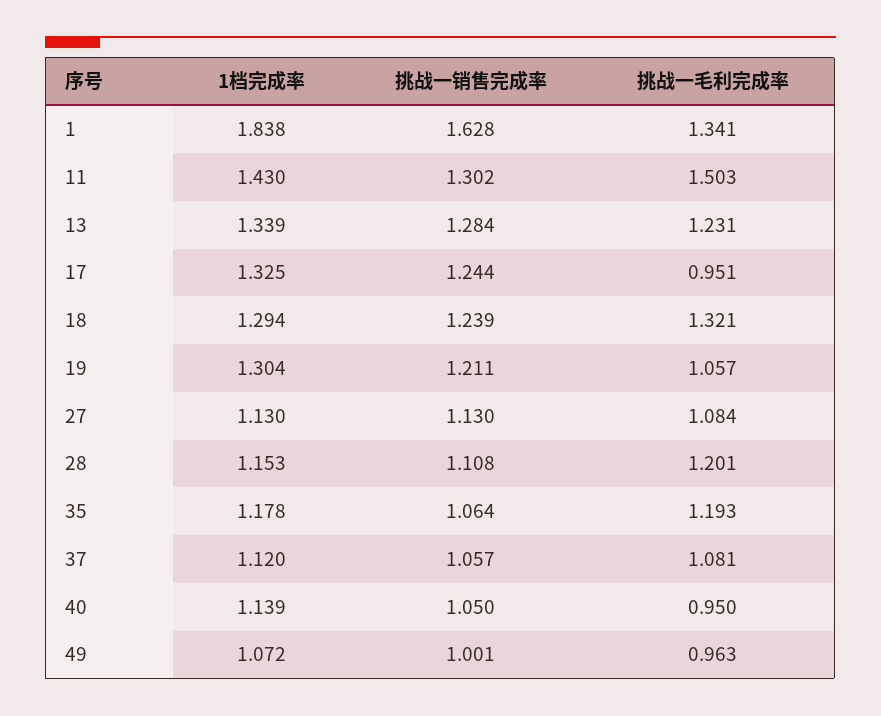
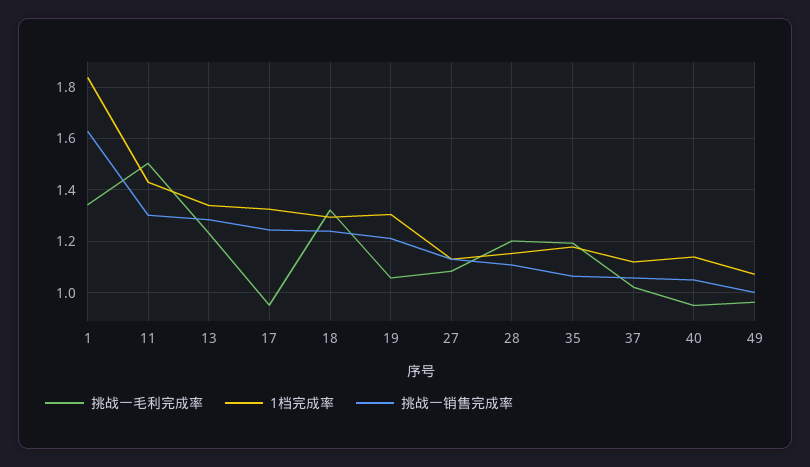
  {
    "1档完成率": {
      "1": 1.838,
      "11": 1.43,
      "13": 1.339,
      "17": 1.325,
      "18": 1.294,
      "19": 1.304,
      "27": 1.13,
      "28": 1.153,
      "35": 1.178,
      "37": 1.12,
      "40": 1.139,
      "49": 1.072
    },
    "挑战一销售完成率": {
      "1": 1.628,
      "11": 1.302,
      "13": 1.284,
      "17": 1.244,
      "18": 1.239,
      "19": 1.211,
      "27": 1.13,
      "28": 1.108,
      "35": 1.064,
      "37": 1.057,
      "40": 1.05,
      "49": 1.001
    },
    "挑战一毛利完成率": {
      "1": 1.341,
      "11": 1.503,
      "13": 1.231,
      "17": 0.951,
      "18": 1.321,
      "19": 1.057,
      "27": 1.084,
      "28": 1.201,
      "35": 1.193,
-     "37": 1.081,
+     "37": 1.025,
      "40": 0.95,
      "49": 0.963
    }
  }

